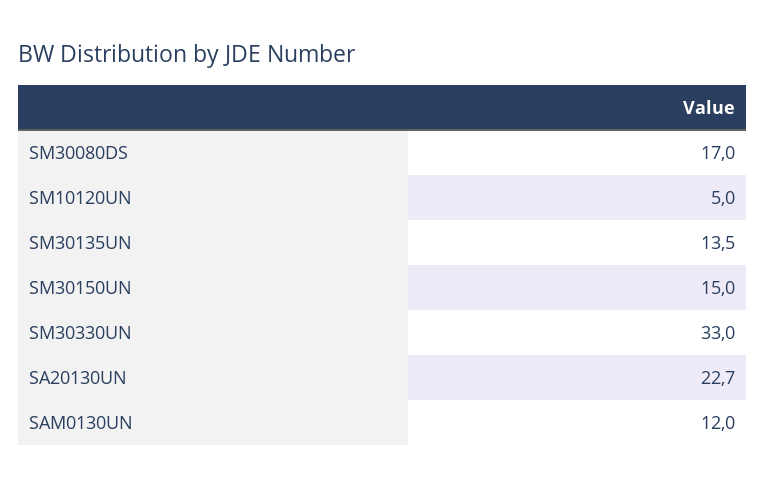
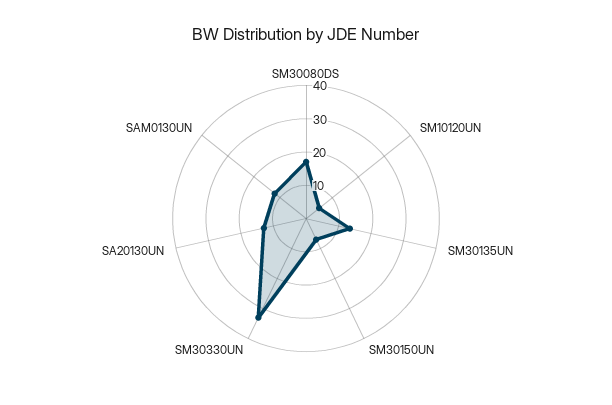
  {
    "SM30080DS": 17,
    "SM10120UN": 5,
    "SM30135UN": 13.5,
-   "SM30150UN": 15,
+   "SM30150UN": 7.5,
    "SM30330UN": 33,
-   "SA20130UN": 22.7,
+   "SA20130UN": 12.5,
    "SAM0130UN": 12
  }

